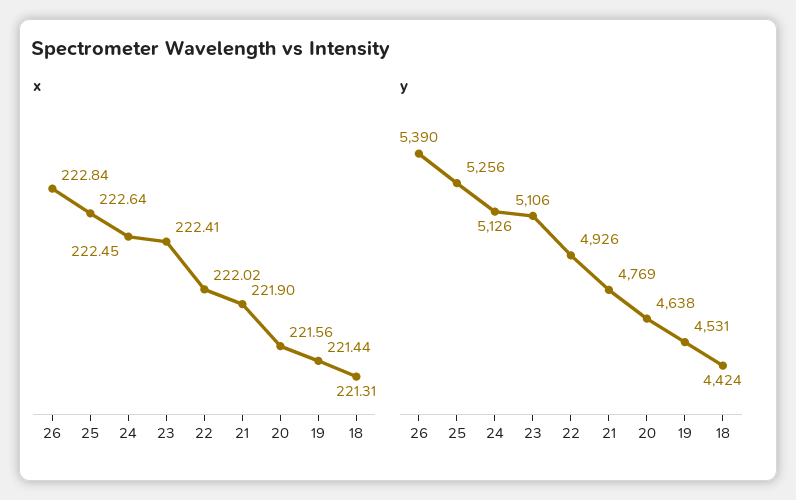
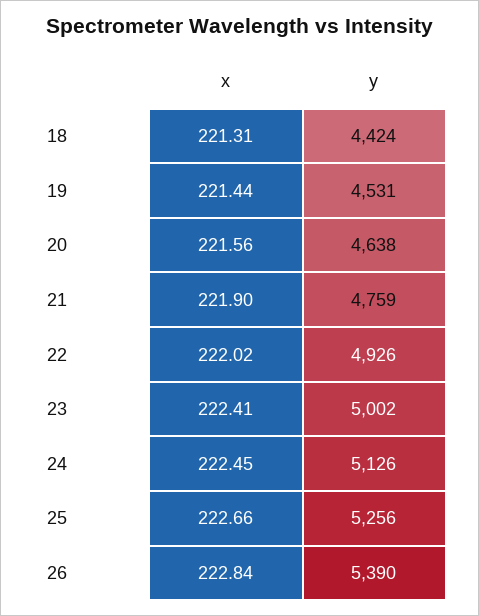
  {
    "x": {
      "26": 222.84,
-     "25": 222.64,
+     "25": 222.66,
      "24": 222.45,
      "23": 222.41,
      "22": 222.02,
      "21": 221.9,
      "20": 221.56,
      "19": 221.44,
      "18": 221.31
    },
    "y": {
      "26": 5390,
      "25": 5256,
      "24": 5126,
-     "23": 5106,
+     "23": 5002,
      "22": 4926,
-     "21": 4769,
+     "21": 4759,
      "20": 4638,
      "19": 4531,
      "18": 4424
    }
  }

